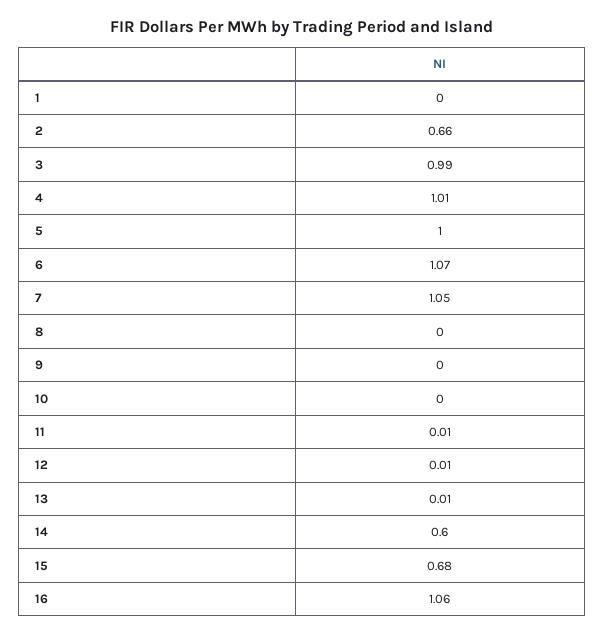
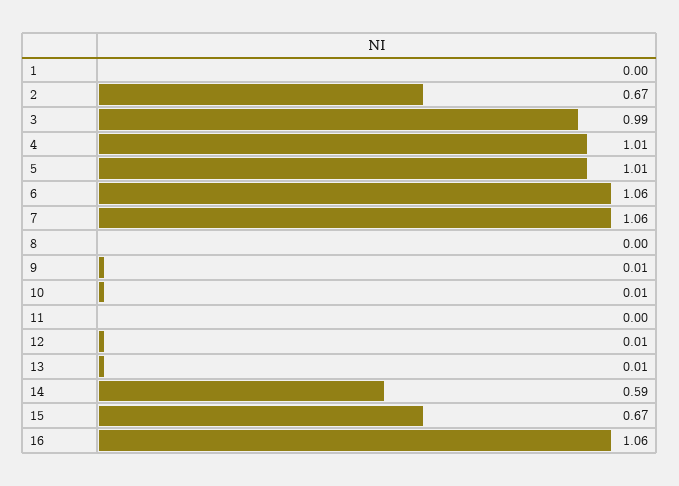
  {
    "1": 0,
-   "2": 0.66,
+   "2": 0.67,
    "3": 0.99,
    "4": 1.01,
-   "5": 1,
+   "5": 1.01,
-   "6": 1.07,
+   "6": 1.06,
-   "7": 1.05,
+   "7": 1.06,
    "8": 0,
-   "9": 0,
+   "9": 0.01,
-   "10": 0,
+   "10": 0.01,
-   "11": 0.01,
+   "11": 0,
    "12": 0.01,
    "13": 0.01,
-   "14": 0.6,
+   "14": 0.59,
-   "15": 0.68,
+   "15": 0.67,
    "16": 1.06
  }

